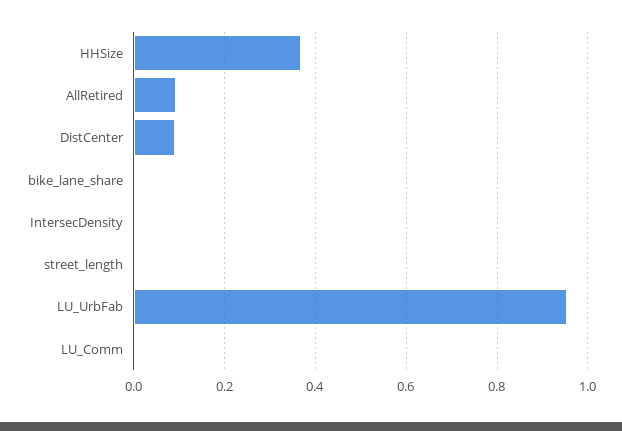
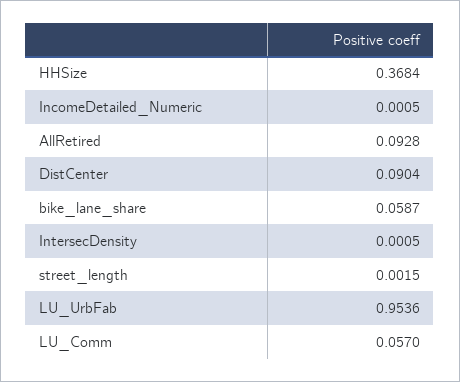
  {
    "HHSize": 0.3684,
    "AllRetired": 0.0928,
    "DistCenter": 0.0904,
-   "bike_lane_share": 0,
+   "bike_lane_share": 0.0587,
    "IntersecDensity": 0.0005,
    "street_length": 0.0015,
    "LU_UrbFab": 0.9536,
-   "LU_Comm": 0
+   "LU_Comm": 0.057,
+   "IncomeDetailed_Numeric": 0.0005
  }

